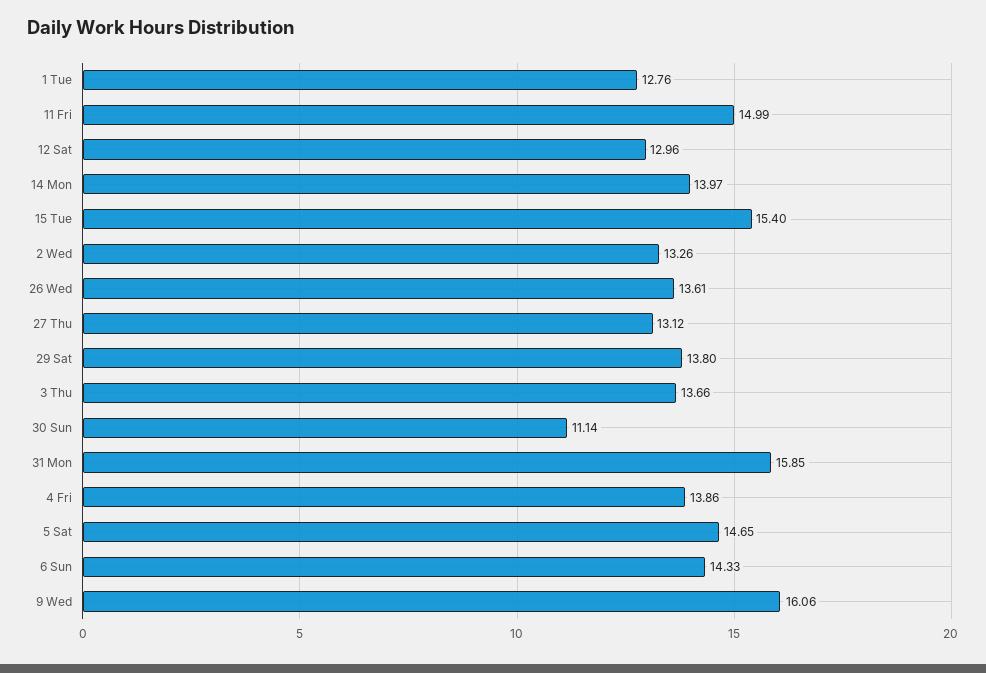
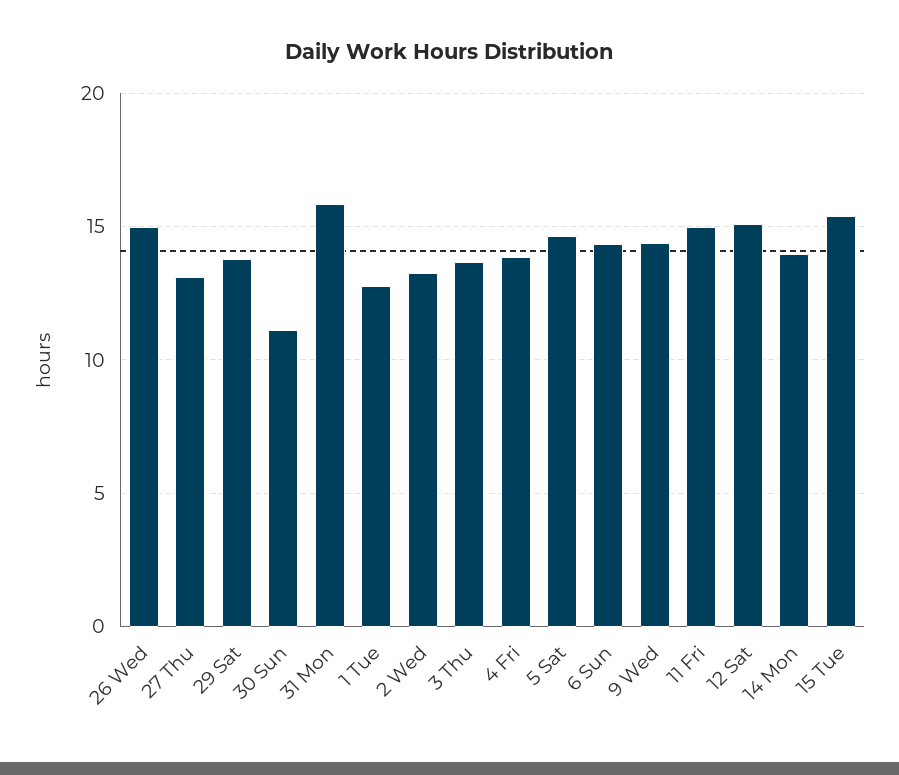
  {
    "1 Tue": 12.76,
    "11 Fri": 14.99,
-   "12 Sat": 12.96,
+   "12 Sat": 15,
    "14 Mon": 13.97,
    "15 Tue": 15.4,
    "2 Wed": 13.26,
-   "26 Wed": 13.61,
+   "26 Wed": 15,
    "27 Thu": 13.12,
    "29 Sat": 13.8,
    "3 Thu": 13.66,
    "30 Sun": 11.14,
    "31 Mon": 15.85,
    "4 Fri": 13.86,
    "5 Sat": 14.65,
    "6 Sun": 14.33,
-   "9 Wed": 16.06
+   "9 Wed": 14.5
  }

